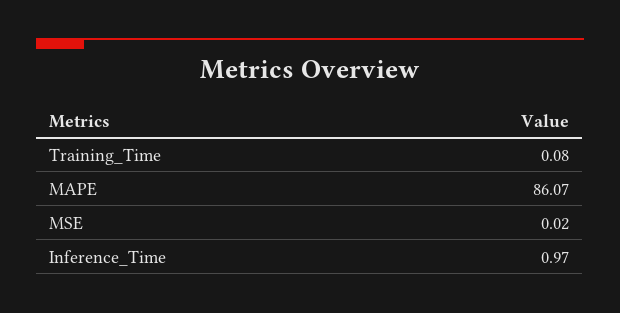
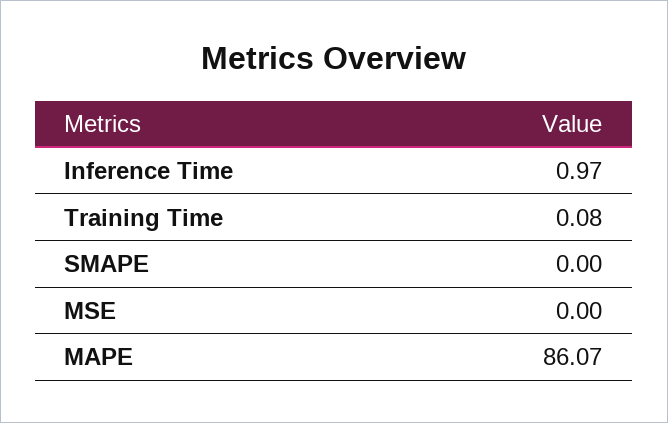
  {
    "Training_Time": 0.08,
    "MAPE": 86.07,
-   "MSE": 0.02,
+   "MSE": 0,
-   "Inference_Time": 0.97
+   "Inference_Time": 0.97,
+   "SMAPE": 0
  }

